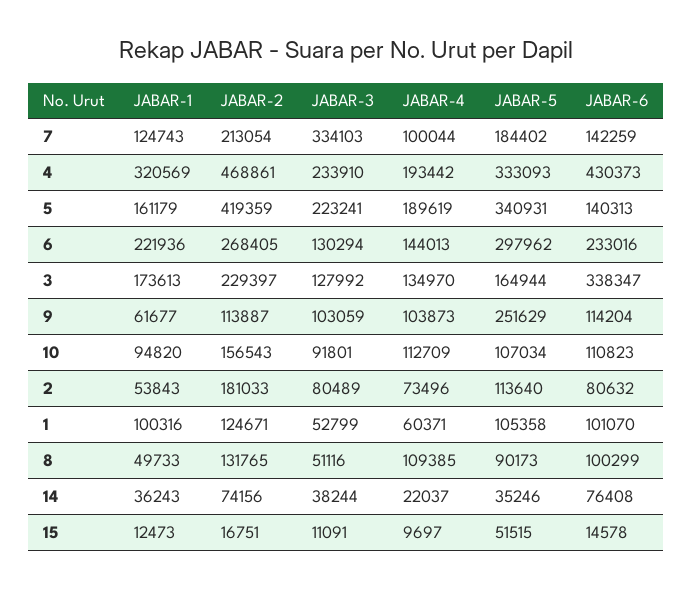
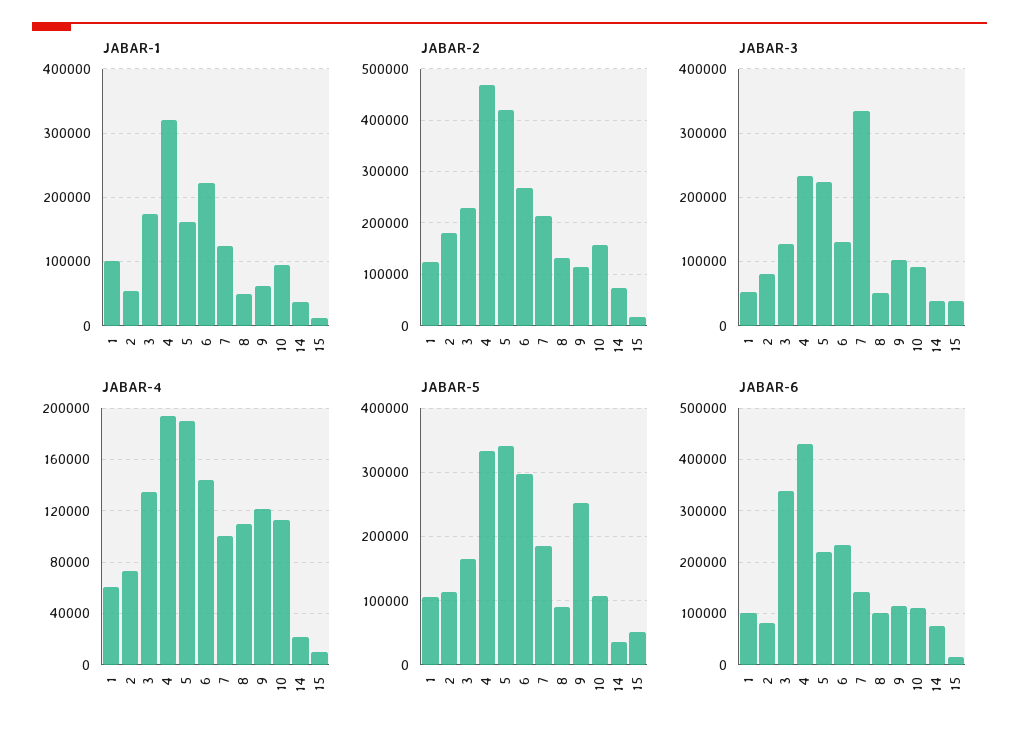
  {
    "JABAR-1": {
      "7": 124743,
      "4": 320569,
      "5": 161179,
      "6": 221936,
      "3": 173613,
      "9": 61677,
      "10": 94820,
      "2": 53843,
      "1": 100316,
      "8": 49733,
      "14": 36243,
      "15": 12473
    },
    "JABAR-2": {
      "7": 213054,
      "4": 468861,
      "5": 419359,
      "6": 268405,
      "3": 229397,
      "9": 113887,
      "10": 156543,
      "2": 181033,
      "1": 124671,
      "8": 131765,
      "14": 74156,
      "15": 16751
    },
    "JABAR-3": {
      "7": 334103,
      "4": 233910,
      "5": 223241,
      "6": 130294,
      "3": 127992,
      "9": 103059,
      "10": 91801,
      "2": 80489,
      "1": 52799,
      "8": 51116,
      "14": 38244,
-     "15": 11091
+     "15": 40000
    },
    "JABAR-4": {
      "7": 100044,
      "4": 193442,
      "5": 189619,
      "6": 144013,
      "3": 134970,
-     "9": 103873,
+     "9": 120000,
      "10": 112709,
      "2": 73496,
      "1": 60371,
      "8": 109385,
      "14": 22037,
      "15": 9697
    },
    "JABAR-5": {
      "7": 184402,
      "4": 333093,
      "5": 340931,
      "6": 297962,
      "3": 164944,
      "9": 251629,
      "10": 107034,
      "2": 113640,
      "1": 105358,
      "8": 90173,
      "14": 35246,
      "15": 51515
    },
    "JABAR-6": {
      "7": 142259,
      "4": 430373,
-     "5": 140313,
+     "5": 220000,
      "6": 233016,
      "3": 338347,
      "9": 114204,
      "10": 110823,
      "2": 80632,
      "1": 101070,
      "8": 100299,
      "14": 76408,
      "15": 14578
    }
  }

